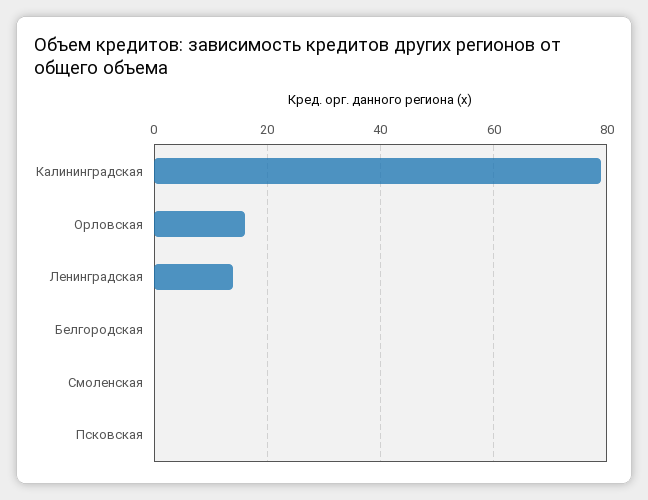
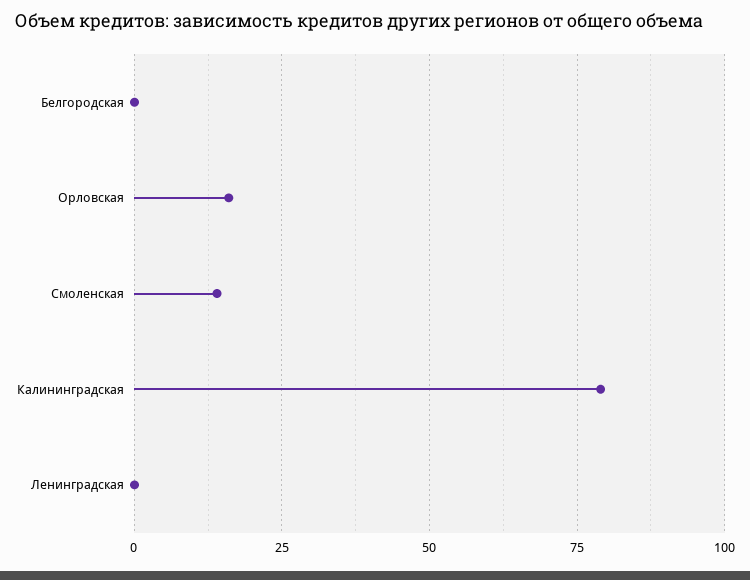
  {
    "Калининградская": 80,
    "Орловская": 15,
-   "Ленинградская": 15,
+   "Ленинградская": 0,
    "Белгородская": 0,
-   "Смоленская": 0,
+   "Смоленская": 15
-   "Псковская": 0
  }

